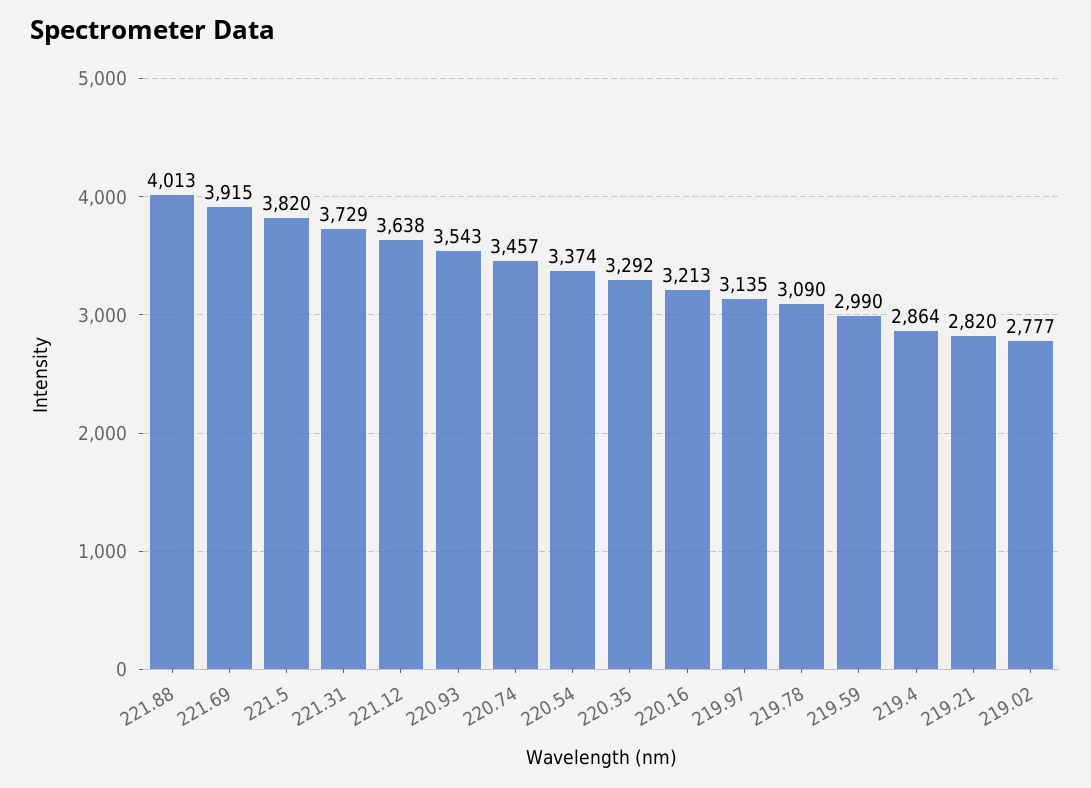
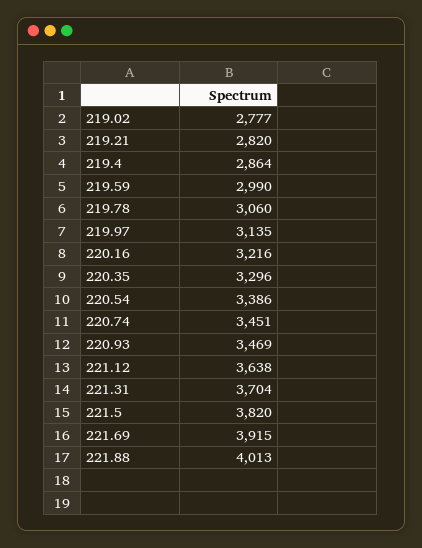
  {
    "221.88": 4013,
    "221.69": 3915,
    "221.5": 3820,
-   "221.31": 3729,
+   "221.31": 3704,
    "221.12": 3638,
-   "220.93": 3543,
+   "220.93": 3469,
-   "220.74": 3457,
+   "220.74": 3451,
-   "220.54": 3374,
+   "220.54": 3386,
-   "220.35": 3292,
+   "220.35": 3296,
-   "220.16": 3213,
+   "220.16": 3216,
    "219.97": 3135,
-   "219.78": 3090,
+   "219.78": 3060,
    "219.59": 2990,
    "219.4": 2864,
    "219.21": 2820,
    "219.02": 2777
  }

